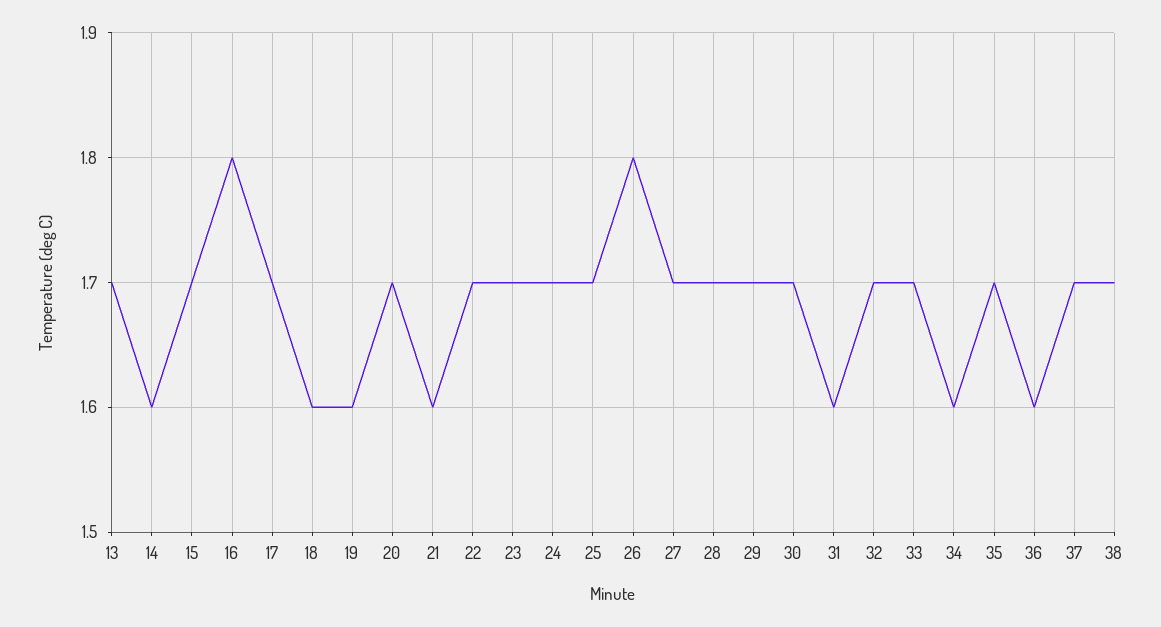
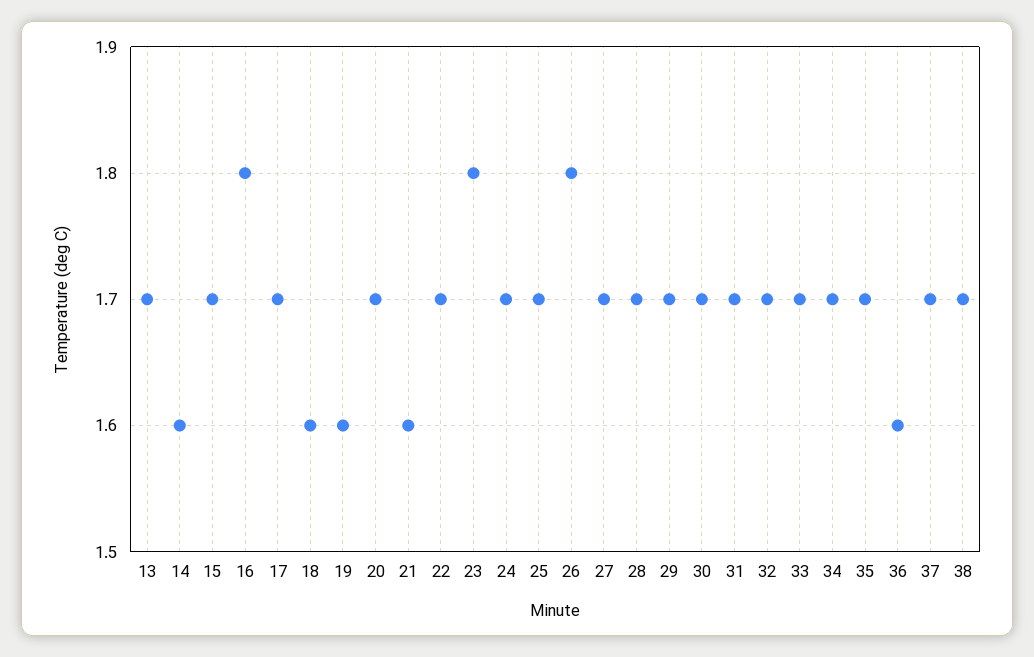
  {
    "13": 1.7,
    "14": 1.6,
    "15": 1.7,
    "16": 1.8,
    "17": 1.7,
    "18": 1.6,
    "19": 1.6,
    "20": 1.7,
    "21": 1.6,
    "22": 1.7,
-   "23": 1.7,
+   "23": 1.8,
    "24": 1.7,
    "25": 1.7,
    "26": 1.8,
    "27": 1.7,
    "28": 1.7,
    "29": 1.7,
    "30": 1.7,
-   "31": 1.6,
+   "31": 1.7,
    "32": 1.7,
    "33": 1.7,
-   "34": 1.6,
+   "34": 1.7,
    "35": 1.7,
    "36": 1.6,
    "37": 1.7,
    "38": 1.7
  }

